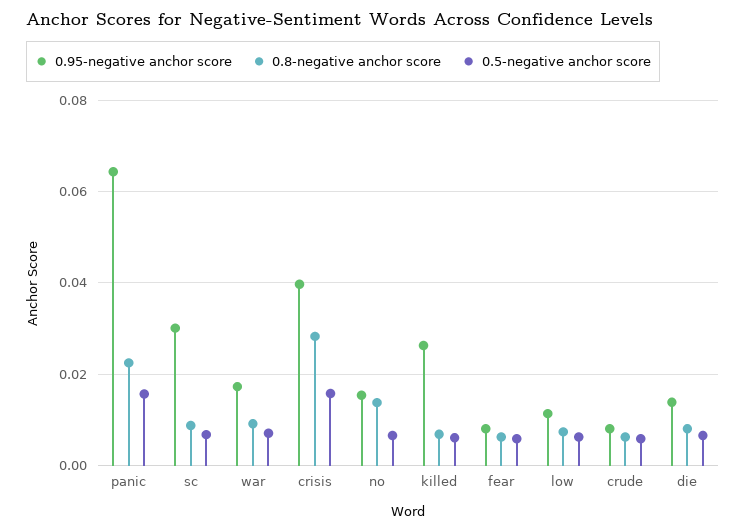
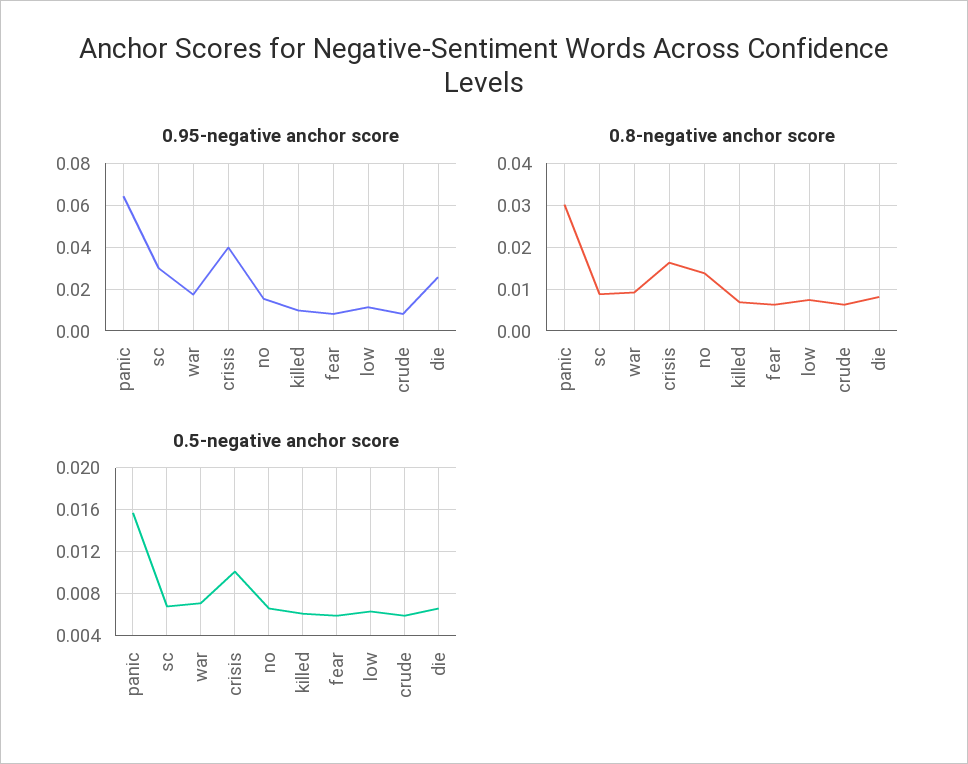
  {
    "0.95-negative anchor score": {
      "panic": 0.064,
      "sc": 0.03,
      "war": 0.018,
      "crisis": 0.04,
      "no": 0.016,
-     "killed": 0.026,
+     "killed": 0.01,
      "fear": 0.008,
      "low": 0.012,
      "crude": 0.008,
-     "die": 0.014
+     "die": 0.025
    },
    "0.8-negative anchor score": {
-     "panic": 0.022,
+     "panic": 0.03,
      "sc": 0.008,
      "war": 0.01,
-     "crisis": 0.028,
+     "crisis": 0.016,
      "no": 0.014,
      "killed": 0.006,
      "fear": 0.006,
      "low": 0.008,
      "crude": 0.006,
      "die": 0.008
    },
    "0.5-negative anchor score": {
      "panic": 0.016,
      "sc": 0.007,
      "war": 0.007,
-     "crisis": 0.016,
+     "crisis": 0.01,
      "no": 0.007,
      "killed": 0.006,
      "fear": 0.006,
      "low": 0.006,
      "crude": 0.006,
      "die": 0.007
    }
  }

